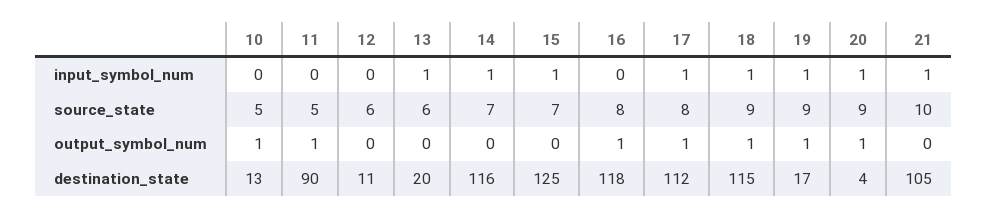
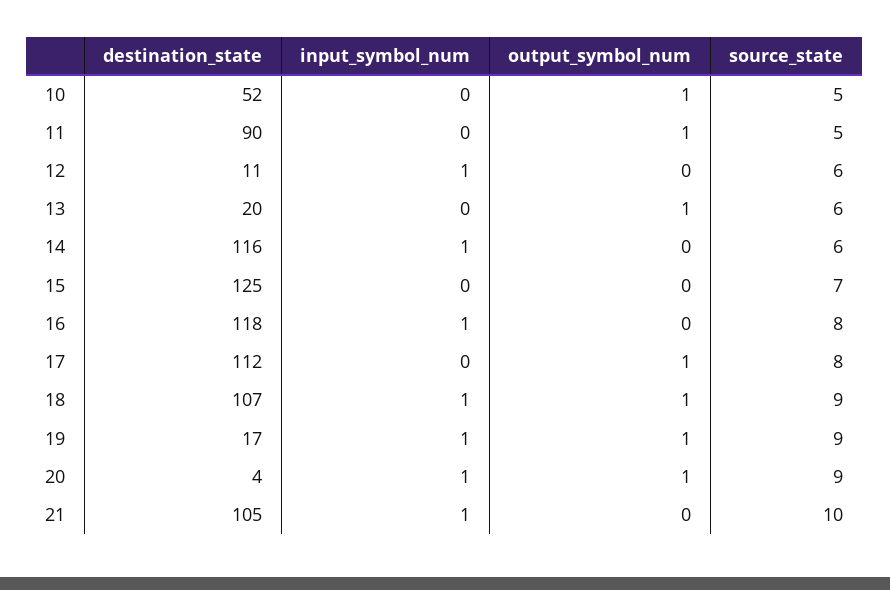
  {
    "10": {
      "input_symbol_num": 0,
      "source_state": 5,
      "output_symbol_num": 1,
-     "destination_state": 13
+     "destination_state": 52
    },
    "11": {
      "input_symbol_num": 0,
      "source_state": 5,
      "output_symbol_num": 1,
      "destination_state": 90
    },
    "12": {
-     "input_symbol_num": 0,
+     "input_symbol_num": 1,
      "source_state": 6,
      "output_symbol_num": 0,
      "destination_state": 11
    },
    "13": {
-     "input_symbol_num": 1,
+     "input_symbol_num": 0,
      "source_state": 6,
-     "output_symbol_num": 0,
+     "output_symbol_num": 1,
      "destination_state": 20
    },
    "14": {
      "input_symbol_num": 1,
-     "source_state": 7,
+     "source_state": 6,
      "output_symbol_num": 0,
      "destination_state": 116
    },
    "15": {
-     "input_symbol_num": 1,
+     "input_symbol_num": 0,
      "source_state": 7,
      "output_symbol_num": 0,
      "destination_state": 125
    },
    "16": {
-     "input_symbol_num": 0,
+     "input_symbol_num": 1,
      "source_state": 8,
-     "output_symbol_num": 1,
+     "output_symbol_num": 0,
      "destination_state": 118
    },
    "17": {
-     "input_symbol_num": 1,
+     "input_symbol_num": 0,
      "source_state": 8,
      "output_symbol_num": 1,
      "destination_state": 112
    },
    "18": {
      "input_symbol_num": 1,
      "source_state": 9,
      "output_symbol_num": 1,
-     "destination_state": 115
+     "destination_state": 107
    },
    "19": {
      "input_symbol_num": 1,
      "source_state": 9,
      "output_symbol_num": 1,
      "destination_state": 17
    },
    "20": {
      "input_symbol_num": 1,
      "source_state": 9,
      "output_symbol_num": 1,
      "destination_state": 4
    },
    "21": {
      "input_symbol_num": 1,
      "source_state": 10,
      "output_symbol_num": 0,
      "destination_state": 105
    }
  }

